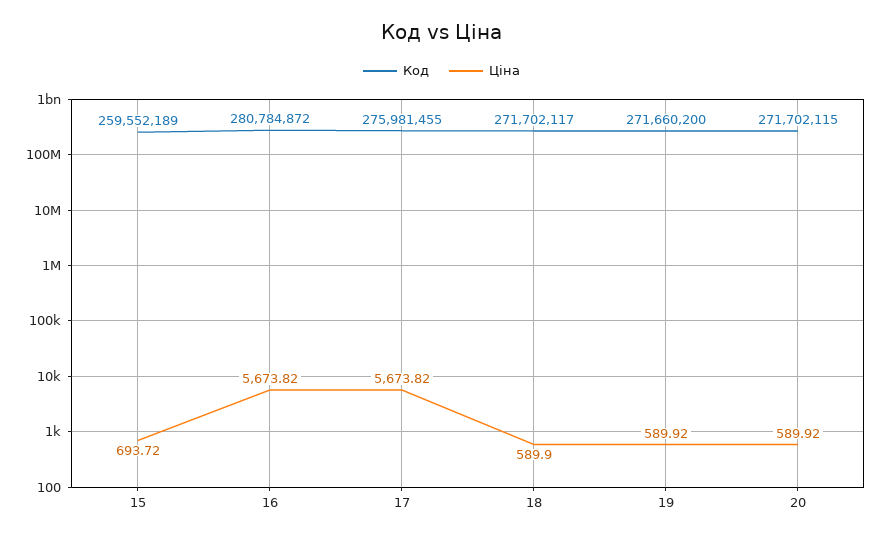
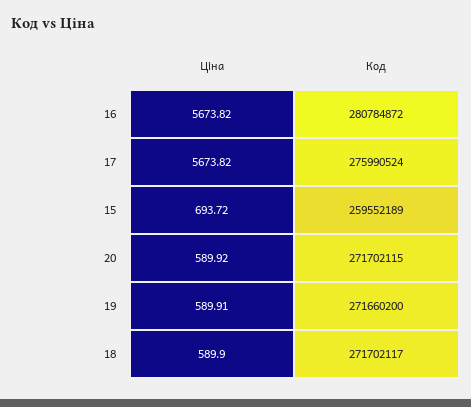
  {
    "Код": {
      "15": 259552189,
      "16": 280784872,
-     "17": 275981455,
+     "17": 275990524,
      "18": 271702117,
      "19": 271660200,
      "20": 271702115
    },
    "Ціна": {
      "15": 693.72,
      "16": 5673.82,
      "17": 5673.82,
      "18": 589.9,
-     "19": 589.92,
+     "19": 589.91,
      "20": 589.92
    }
  }

